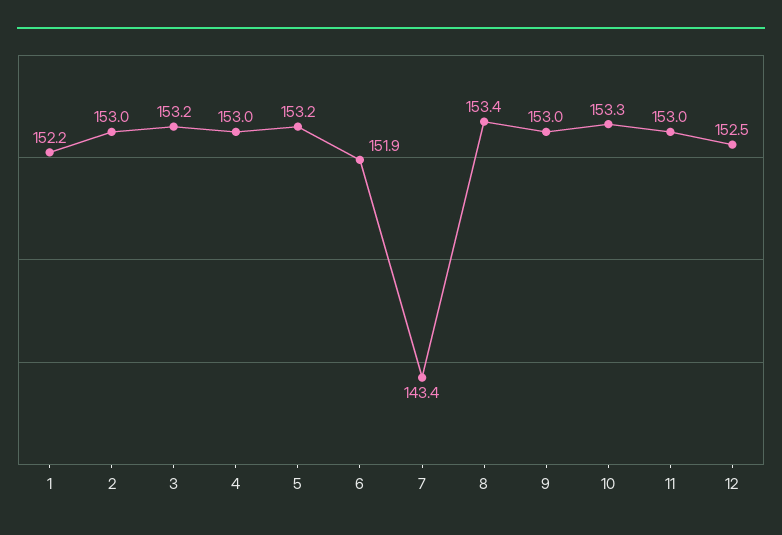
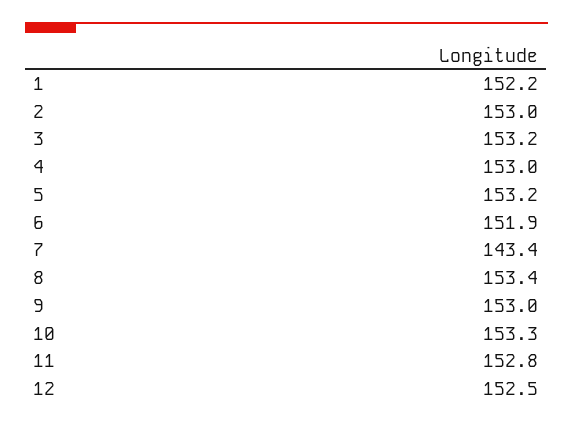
  {
    "1": 152.2,
    "2": 153,
    "3": 153.2,
    "4": 153,
    "5": 153.2,
    "6": 151.9,
    "7": 143.4,
    "8": 153.4,
    "9": 153,
    "10": 153.3,
-   "11": 153,
+   "11": 152.8,
    "12": 152.5
  }

